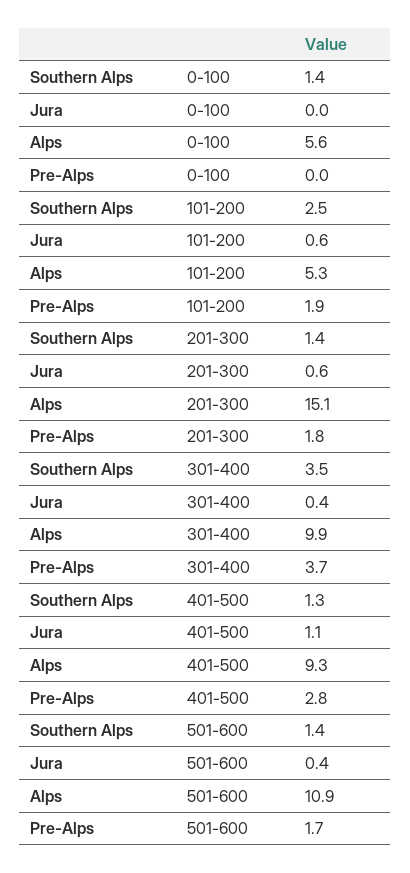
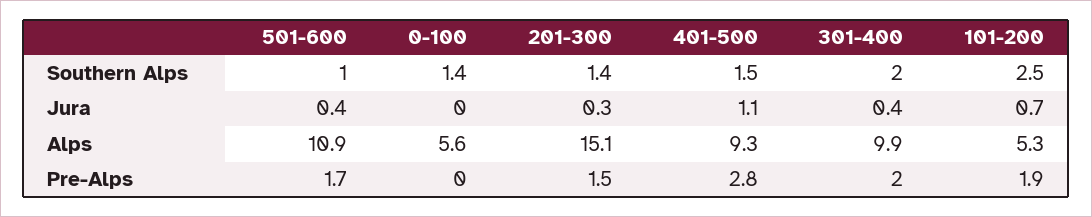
  {
    "Southern Alps": {
      "0-100": 1.4,
      "101-200": 2.5,
      "201-300": 1.4,
-     "301-400": 3.5,
+     "301-400": 2,
-     "401-500": 1.3,
+     "401-500": 1.5,
-     "501-600": 1.4
+     "501-600": 1
    },
    "Jura": {
      "0-100": 0,
-     "101-200": 0.6,
+     "101-200": 0.7,
-     "201-300": 0.6,
+     "201-300": 0.3,
      "301-400": 0.4,
      "401-500": 1.1,
      "501-600": 0.4
    },
    "Alps": {
      "0-100": 5.6,
      "101-200": 5.3,
      "201-300": 15.1,
      "301-400": 9.9,
      "401-500": 9.3,
      "501-600": 10.9
    },
    "Pre-Alps": {
      "0-100": 0,
      "101-200": 1.9,
-     "201-300": 1.8,
+     "201-300": 1.5,
-     "301-400": 3.7,
+     "301-400": 2,
      "401-500": 2.8,
      "501-600": 1.7
    }
  }

